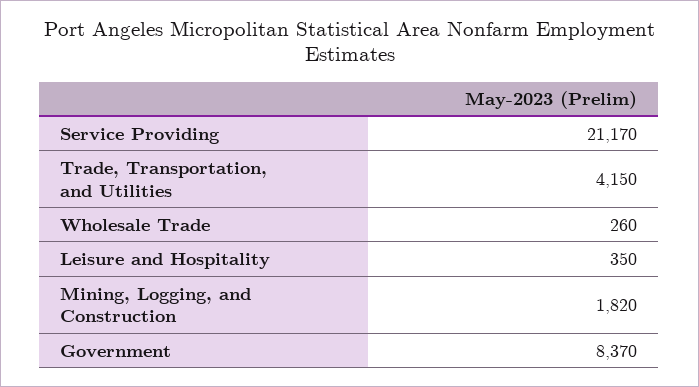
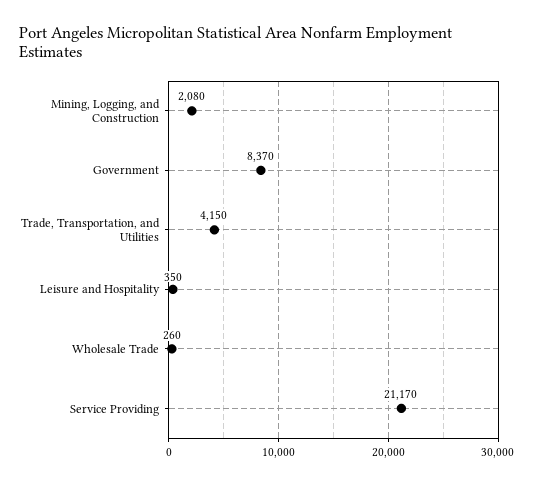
  {
    "Service Providing": 21170,
    "Trade, Transportation, and Utilities": 4150,
    "Wholesale Trade": 260,
    "Leisure and Hospitality": 350,
-   "Mining, Logging, and Construction": 1820,
+   "Mining, Logging, and Construction": 2080,
    "Government": 8370
  }

